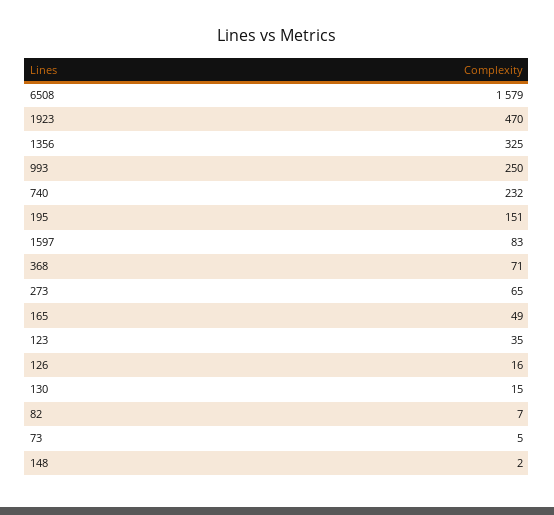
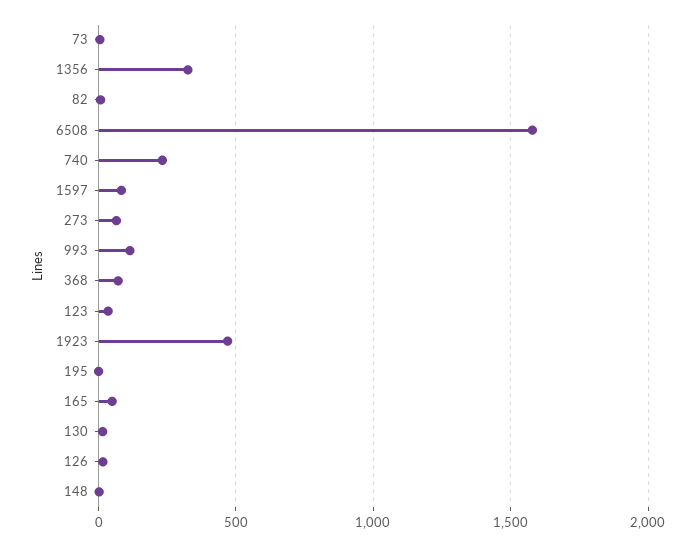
  {
    "6508": 1579,
    "1923": 470,
    "1356": 325,
-   "993": 250,
+   "993": 100,
    "740": 232,
-   "195": 151,
+   "195": 0,
    "1597": 83,
    "368": 71,
    "273": 65,
    "165": 49,
    "123": 35,
    "126": 16,
    "130": 15,
    "82": 7,
    "73": 5,
    "148": 2
  }

